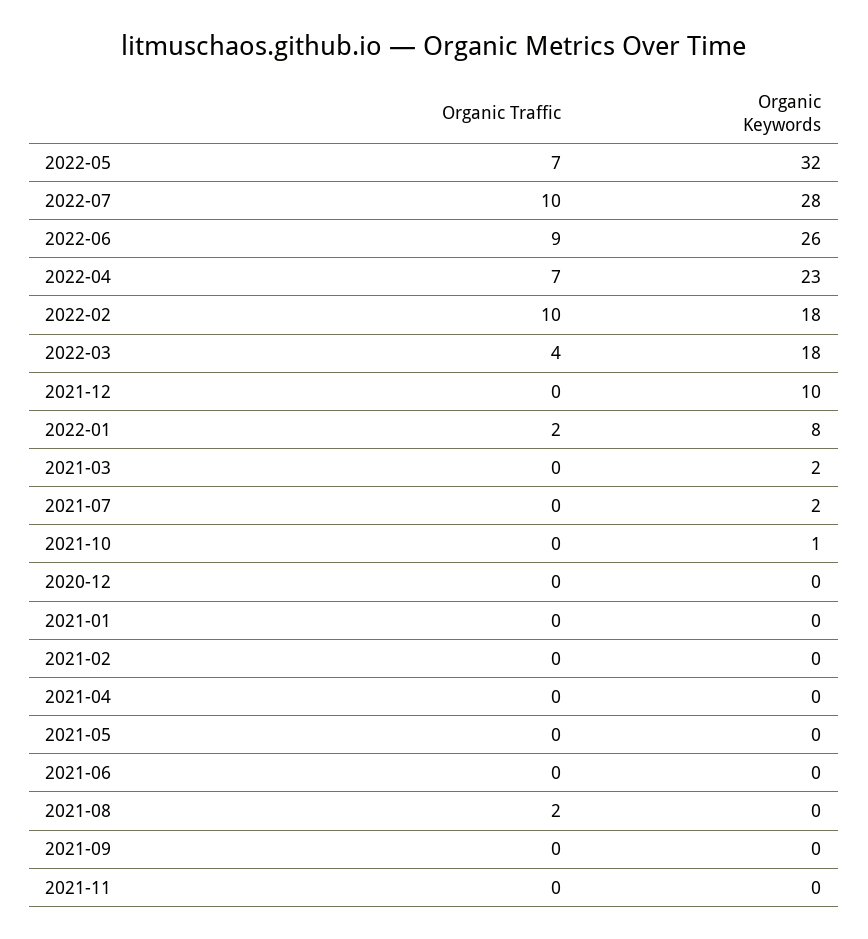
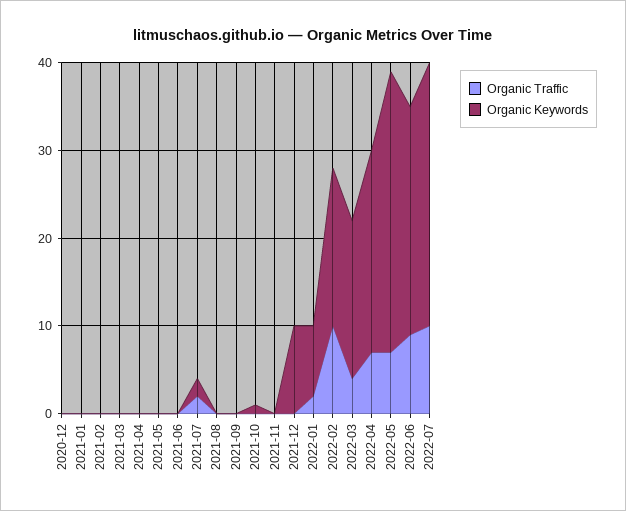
  {
    "Organic Traffic": {
      "2022-05": 7,
      "2022-07": 10,
      "2022-06": 9,
      "2022-04": 7,
      "2022-02": 10,
      "2022-03": 4,
      "2021-12": 0,
      "2022-01": 2,
      "2021-03": 0,
-     "2021-07": 0,
+     "2021-07": 2,
      "2021-10": 0,
      "2020-12": 0,
      "2021-01": 0,
      "2021-02": 0,
      "2021-04": 0,
      "2021-05": 0,
      "2021-06": 0,
-     "2021-08": 2,
+     "2021-08": 0,
      "2021-09": 0,
      "2021-11": 0
    },
    "Organic Keywords": {
      "2022-05": 32,
-     "2022-07": 28,
+     "2022-07": 30,
      "2022-06": 26,
      "2022-04": 23,
      "2022-02": 18,
      "2022-03": 18,
      "2021-12": 10,
      "2022-01": 8,
-     "2021-03": 2,
+     "2021-03": 0,
      "2021-07": 2,
      "2021-10": 1,
      "2020-12": 0,
      "2021-01": 0,
      "2021-02": 0,
      "2021-04": 0,
      "2021-05": 0,
      "2021-06": 0,
      "2021-08": 0,
      "2021-09": 0,
      "2021-11": 0
    }
  }

